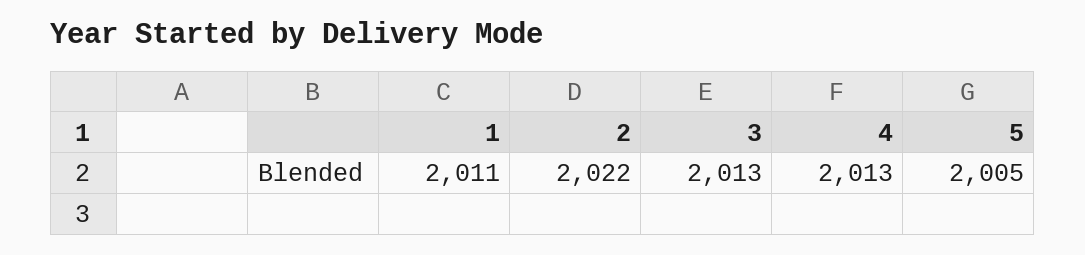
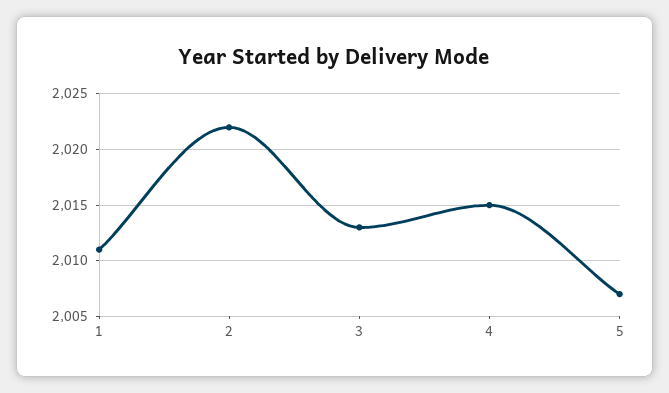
  {
    "1": 2011,
    "2": 2022,
    "3": 2013,
-   "4": 2013,
+   "4": 2015,
-   "5": 2005
+   "5": 2007
  }

